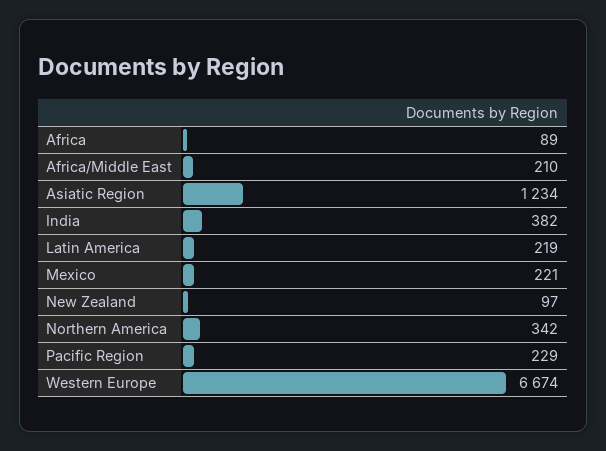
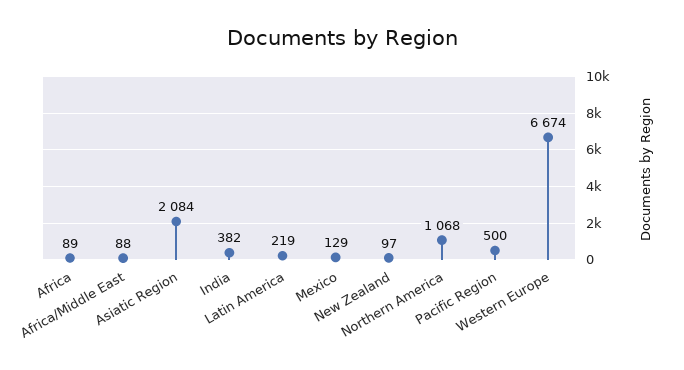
  {
    "Africa": 89,
-   "Africa/Middle East": 210,
+   "Africa/Middle East": 88,
-   "Asiatic Region": 1234,
+   "Asiatic Region": 2084,
    "India": 382,
    "Latin America": 219,
-   "Mexico": 221,
+   "Mexico": 129,
    "New Zealand": 97,
-   "Northern America": 342,
+   "Northern America": 1068,
-   "Pacific Region": 229,
+   "Pacific Region": 500,
    "Western Europe": 6674
  }

